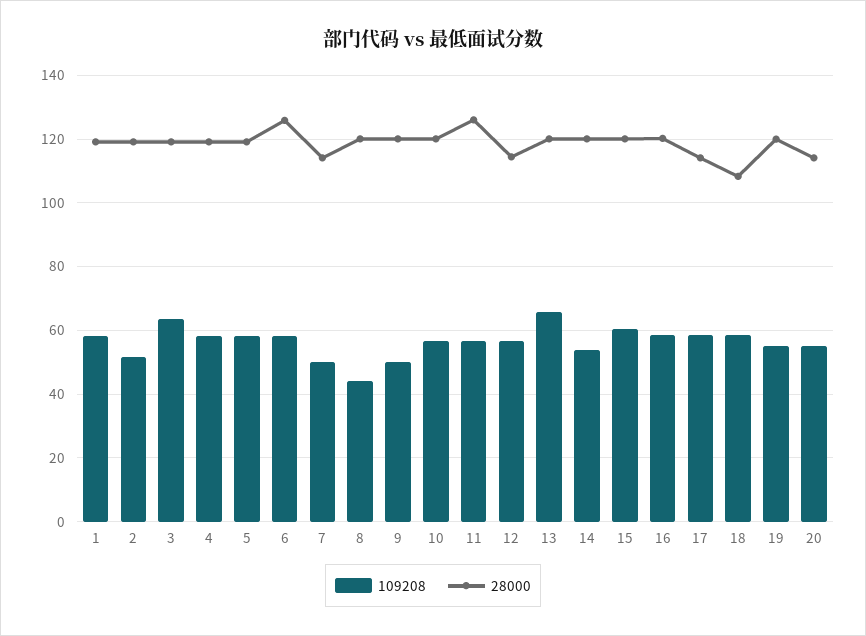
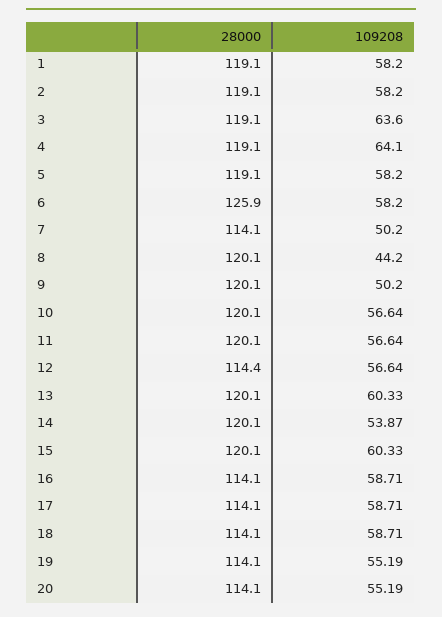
  {
    "109208": {
      "1": 58.2,
-     "2": 52,
+     "2": 58.2,
      "3": 63.6,
-     "4": 58,
+     "4": 64.1,
      "5": 58.2,
      "6": 58.2,
      "7": 50.2,
      "8": 44.2,
      "9": 50.2,
      "10": 56.64,
      "11": 56.64,
      "12": 56.64,
-     "13": 66,
+     "13": 60.33,
      "14": 53.87,
      "15": 60.33,
      "16": 58.71,
      "17": 58.71,
      "18": 58.71,
      "19": 55.19,
      "20": 55.19
    },
    "28000": {
      "1": 119.1,
      "2": 119.1,
      "3": 119.1,
      "4": 119.1,
      "5": 119.1,
      "6": 125.9,
      "7": 114.1,
      "8": 120.1,
      "9": 120.1,
      "10": 120.1,
-     "11": 126,
+     "11": 120.1,
      "12": 114.4,
      "13": 120.1,
      "14": 120.1,
      "15": 120.1,
-     "16": 120,
+     "16": 114.1,
      "17": 114.1,
-     "18": 108,
+     "18": 114.1,
-     "19": 120,
+     "19": 114.1,
      "20": 114.1
    }
  }

